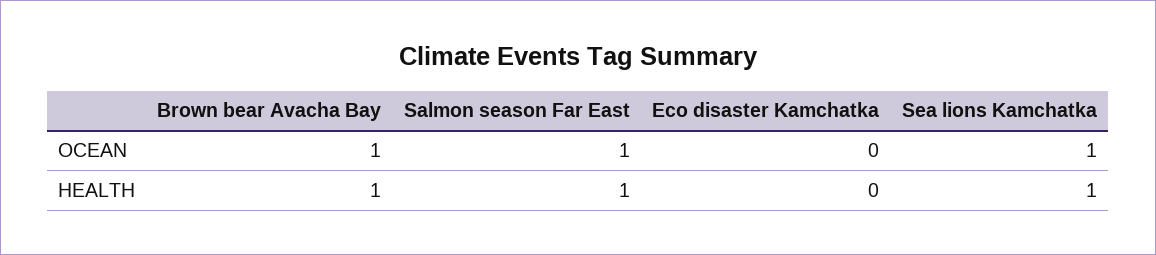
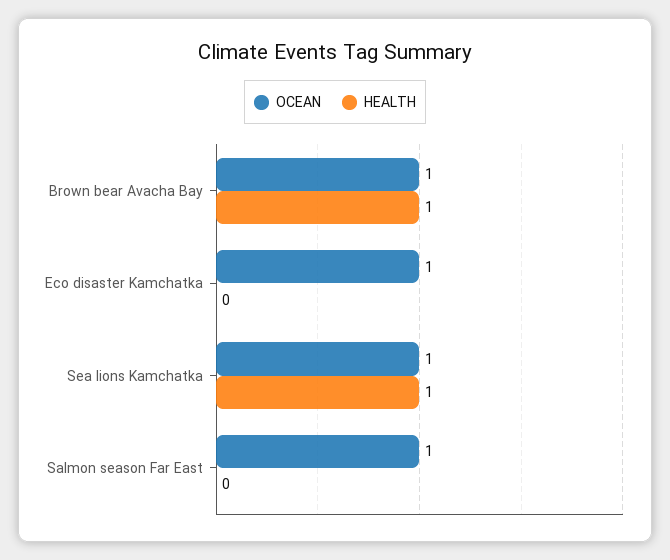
  {
    "OCEAN": {
      "Brown bear Avacha Bay": 1,
      "Salmon season Far East": 1,
-     "Eco disaster Kamchatka": 0,
+     "Eco disaster Kamchatka": 1,
      "Sea lions Kamchatka": 1
    },
    "HEALTH": {
      "Brown bear Avacha Bay": 1,
-     "Salmon season Far East": 1,
+     "Salmon season Far East": 0,
      "Eco disaster Kamchatka": 0,
      "Sea lions Kamchatka": 1
    }
  }

